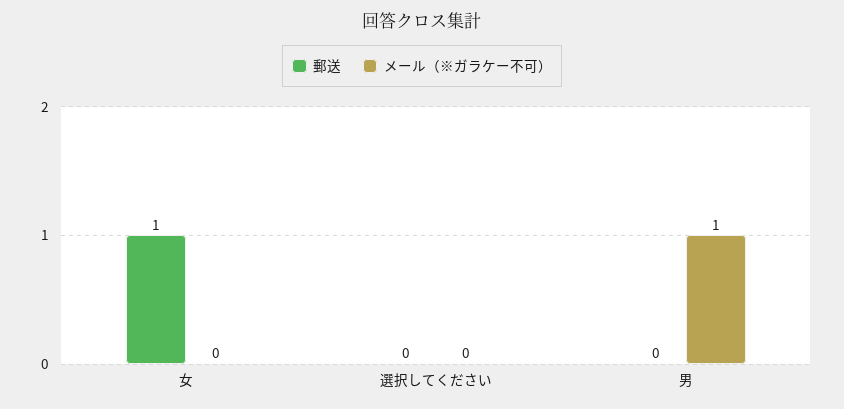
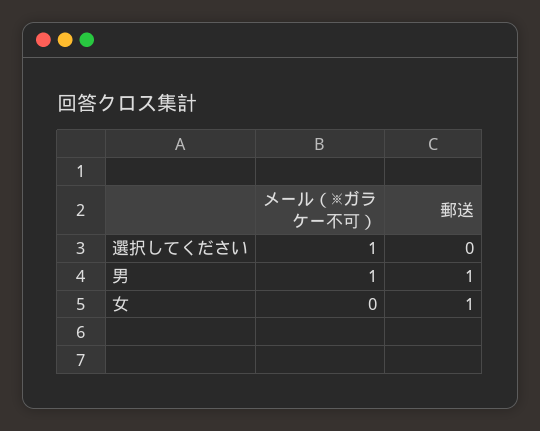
  {
    "郵送": {
      "女": 1,
      "選択してください": 0,
-     "男": 0
+     "男": 1
    },
    "メール（※ガラケー不可）": {
      "女": 0,
-     "選択してください": 0,
+     "選択してください": 1,
      "男": 1
    }
  }

